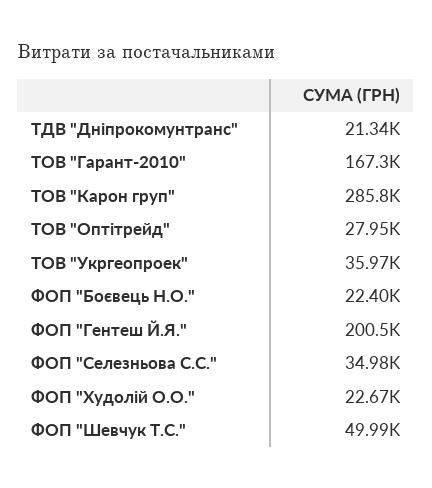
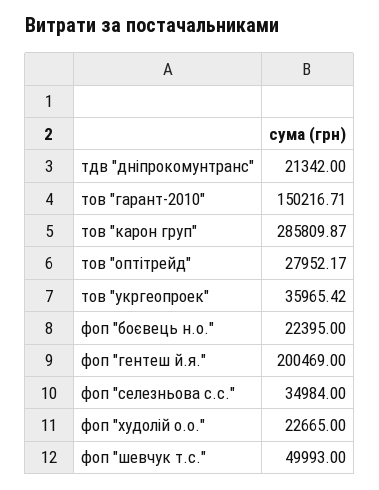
  {
    "ТДВ \"Дніпрокомунтранс\"": 21342,
-   "ТОВ \"Гарант-2010\"": 167300,
+   "ТОВ \"Гарант-2010\"": 150216.71,
    "ТОВ \"Карон груп\"": 285809.87,
    "ТОВ \"Оптітрейд\"": 27952.17,
    "ТОВ \"Укргеопроек\"": 35965.42,
    "ФОП \"Боєвець Н.О.\"": 22395,
    "ФОП \"Гентеш Й.Я.\"": 200469,
    "ФОП \"Селезньова С.С.\"": 34984,
    "ФОП \"Худолій О.О.\"": 22665,
    "ФОП \"Шевчук Т.С.\"": 49993
  }

